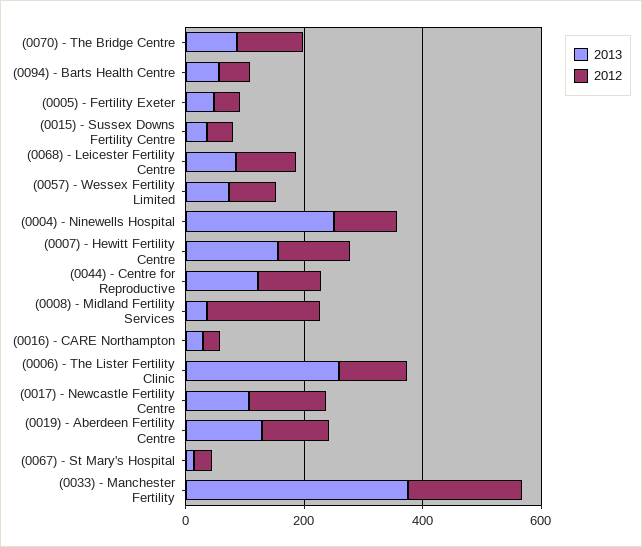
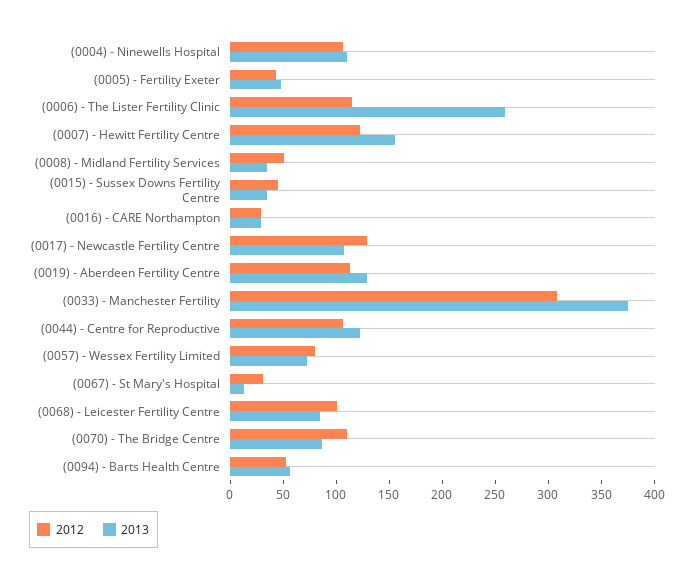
  {
    "2013": {
      "(0070) - The Bridge Centre": 90,
      "(0094) - Barts Health Centre": 60,
      "(0005) - Fertility Exeter": 50,
      "(0015) - Sussex Downs Fertility Centre": 40,
      "(0068) - Leicester Fertility Centre": 90,
      "(0057) - Wessex Fertility Limited": 70,
-     "(0004) - Ninewells Hospital": 250,
+     "(0004) - Ninewells Hospital": 110,
      "(0007) - Hewitt Fertility Centre": 160,
      "(0044) - Centre for Reproductive": 120,
      "(0008) - Midland Fertility Services": 40,
      "(0016) - CARE Northampton": 30,
      "(0006) - The Lister Fertility Clinic": 260,
      "(0017) - Newcastle Fertility Centre": 110,
      "(0019) - Aberdeen Fertility Centre": 130,
      "(0067) - St Mary's Hospital": 10,
      "(0033) - Manchester Fertility": 380
    },
    "2012": {
      "(0070) - The Bridge Centre": 110,
      "(0094) - Barts Health Centre": 50,
      "(0005) - Fertility Exeter": 40,
      "(0015) - Sussex Downs Fertility Centre": 50,
      "(0068) - Leicester Fertility Centre": 100,
      "(0057) - Wessex Fertility Limited": 80,
      "(0004) - Ninewells Hospital": 110,
      "(0007) - Hewitt Fertility Centre": 120,
      "(0044) - Centre for Reproductive": 110,
-     "(0008) - Midland Fertility Services": 200,
+     "(0008) - Midland Fertility Services": 50,
      "(0016) - CARE Northampton": 30,
      "(0006) - The Lister Fertility Clinic": 120,
      "(0017) - Newcastle Fertility Centre": 130,
      "(0019) - Aberdeen Fertility Centre": 110,
      "(0067) - St Mary's Hospital": 30,
-     "(0033) - Manchester Fertility": 200
+     "(0033) - Manchester Fertility": 310
    }
  }

